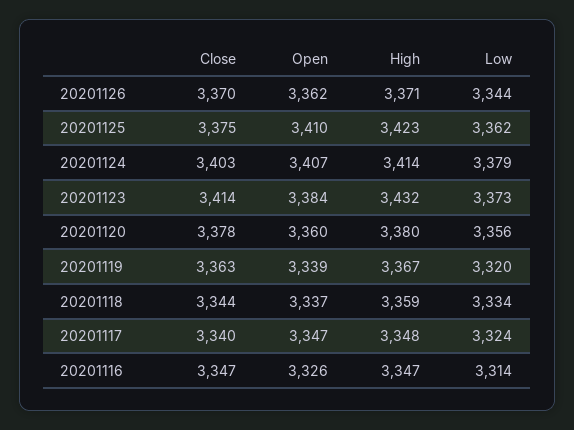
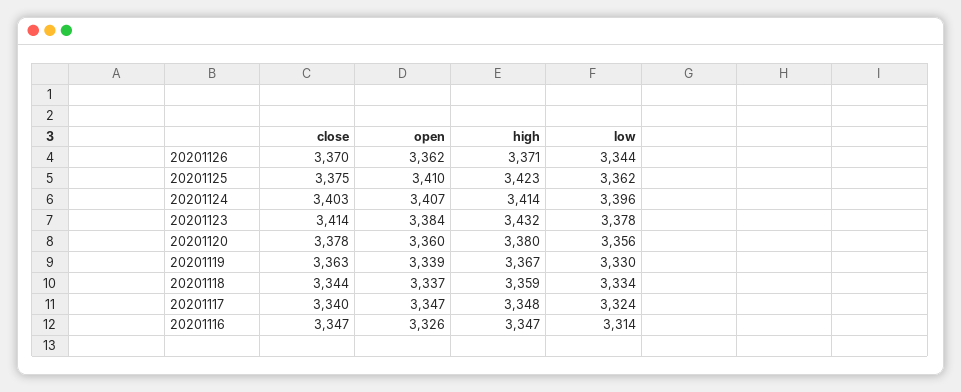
  {
    "Close": {
      "20201126": 3370,
      "20201125": 3375,
      "20201124": 3403,
      "20201123": 3414,
      "20201120": 3378,
      "20201119": 3363,
      "20201118": 3344,
      "20201117": 3340,
      "20201116": 3347
    },
    "Open": {
      "20201126": 3362,
      "20201125": 3410,
      "20201124": 3407,
      "20201123": 3384,
      "20201120": 3360,
      "20201119": 3339,
      "20201118": 3337,
      "20201117": 3347,
      "20201116": 3326
    },
    "High": {
      "20201126": 3371,
      "20201125": 3423,
      "20201124": 3414,
      "20201123": 3432,
      "20201120": 3380,
      "20201119": 3367,
      "20201118": 3359,
      "20201117": 3348,
      "20201116": 3347
    },
    "Low": {
      "20201126": 3344,
      "20201125": 3362,
-     "20201124": 3379,
+     "20201124": 3396,
-     "20201123": 3373,
+     "20201123": 3378,
      "20201120": 3356,
-     "20201119": 3320,
+     "20201119": 3330,
      "20201118": 3334,
      "20201117": 3324,
      "20201116": 3314
    }
  }

